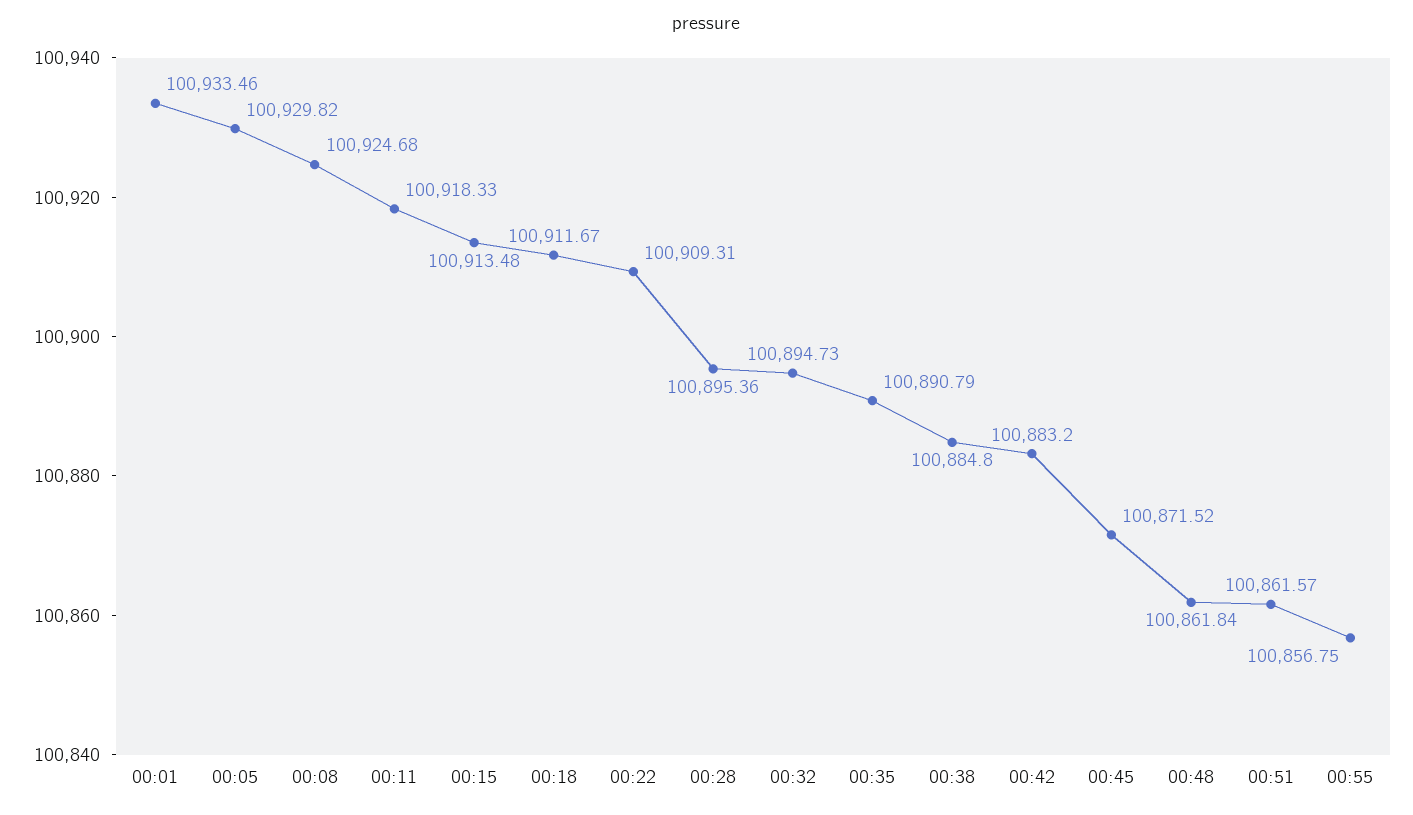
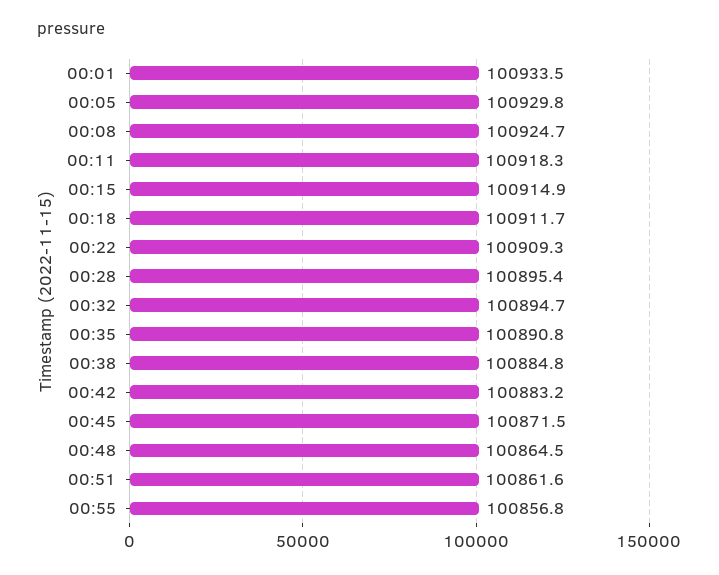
  {
    "00:01": 100933.46,
    "00:05": 100929.82,
    "00:08": 100924.68,
    "00:11": 100918.33,
-   "00:15": 100913.48,
+   "00:15": 100914.9,
    "00:18": 100911.67,
    "00:22": 100909.31,
    "00:28": 100895.36,
    "00:32": 100894.73,
    "00:35": 100890.79,
    "00:38": 100884.8,
    "00:42": 100883.2,
    "00:45": 100871.52,
-   "00:48": 100861.84,
+   "00:48": 100864.5,
    "00:51": 100861.57,
    "00:55": 100856.75
  }

